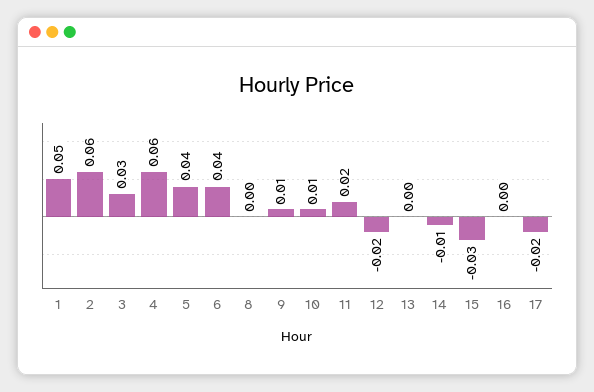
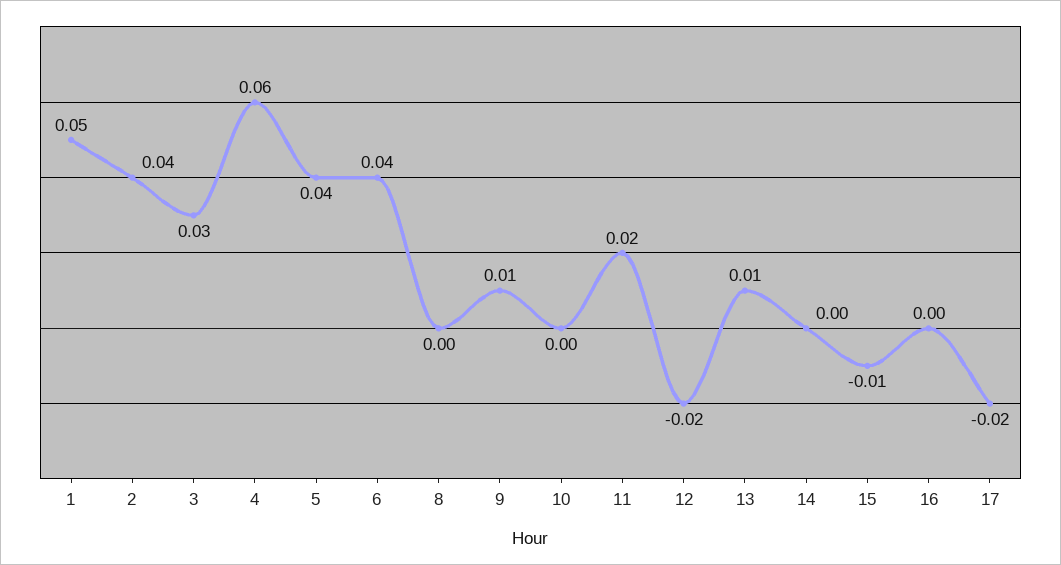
  {
    "1": 0.05,
-   "2": 0.06,
+   "2": 0.04,
    "3": 0.03,
    "4": 0.06,
    "5": 0.04,
    "6": 0.04,
    "8": 0,
    "9": 0.01,
-   "10": 0.01,
+   "10": 0,
    "11": 0.02,
    "12": -0.02,
-   "13": 0,
+   "13": 0.01,
-   "14": -0.01,
+   "14": 0,
-   "15": -0.03,
+   "15": -0.01,
    "16": 0,
    "17": -0.02
  }

